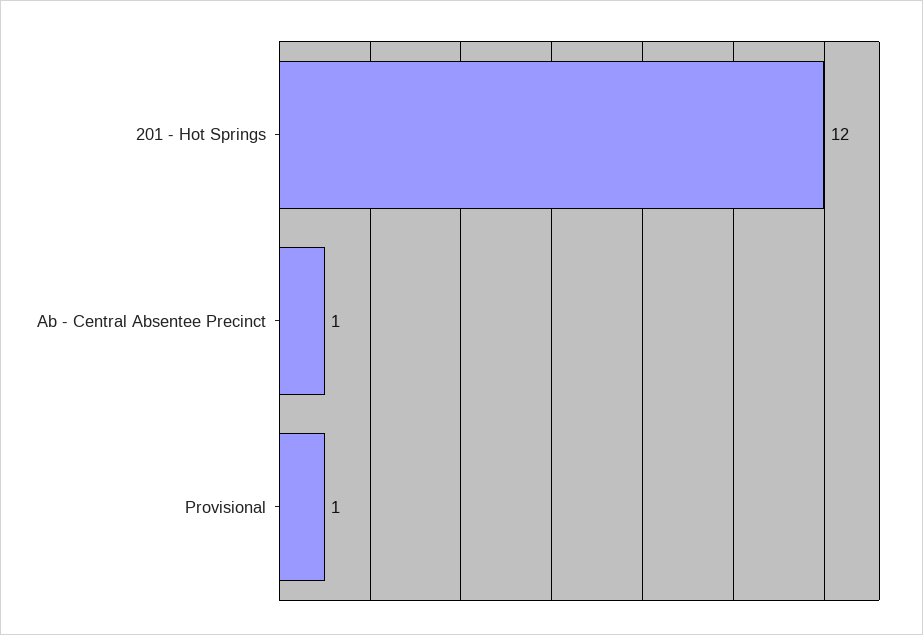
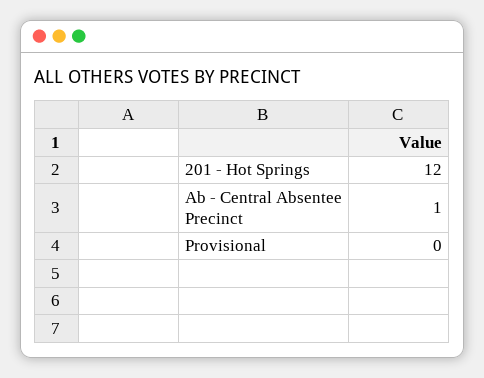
  {
    "201 - Hot Springs": 12,
    "Ab - Central Absentee Precinct": 1,
-   "Provisional": 1
+   "Provisional": 0
  }

